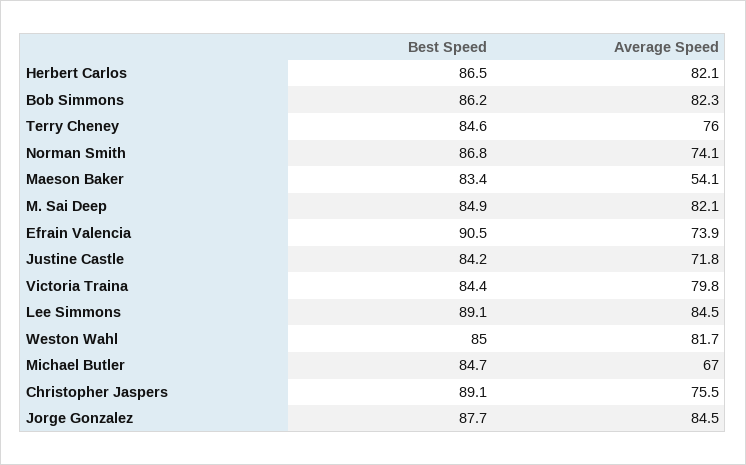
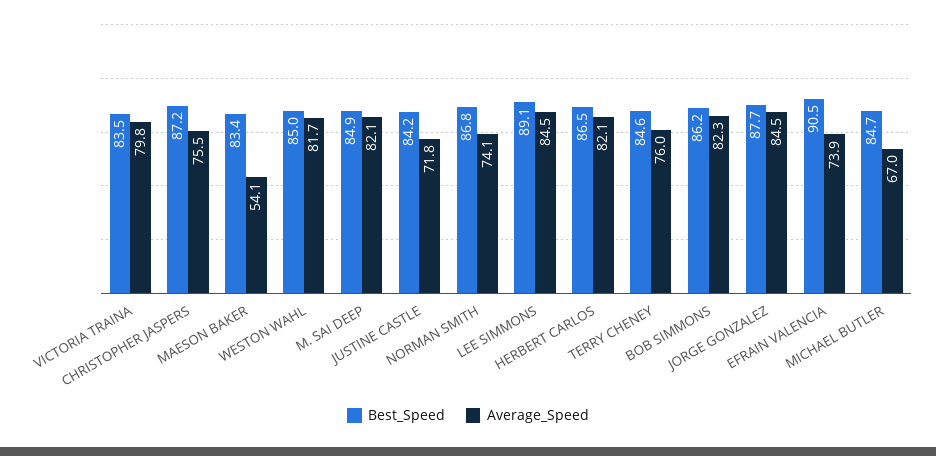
  {
    "Best Speed": {
      "Herbert Carlos": 86.5,
      "Bob Simmons": 86.2,
      "Terry Cheney": 84.6,
      "Norman Smith": 86.8,
      "Maeson Baker": 83.4,
      "M. Sai Deep": 84.9,
      "Efrain Valencia": 90.5,
      "Justine Castle": 84.2,
-     "Victoria Traina": 84.4,
+     "Victoria Traina": 83.5,
      "Lee Simmons": 89.1,
      "Weston Wahl": 85,
      "Michael Butler": 84.7,
-     "Christopher Jaspers": 89.1,
+     "Christopher Jaspers": 87.2,
      "Jorge Gonzalez": 87.7
    },
    "Average Speed": {
      "Herbert Carlos": 82.1,
      "Bob Simmons": 82.3,
      "Terry Cheney": 76,
      "Norman Smith": 74.1,
      "Maeson Baker": 54.1,
      "M. Sai Deep": 82.1,
      "Efrain Valencia": 73.9,
      "Justine Castle": 71.8,
      "Victoria Traina": 79.8,
      "Lee Simmons": 84.5,
      "Weston Wahl": 81.7,
      "Michael Butler": 67,
      "Christopher Jaspers": 75.5,
      "Jorge Gonzalez": 84.5
    }
  }

